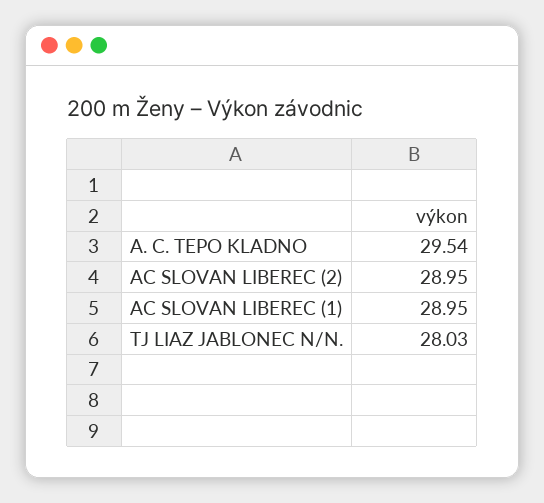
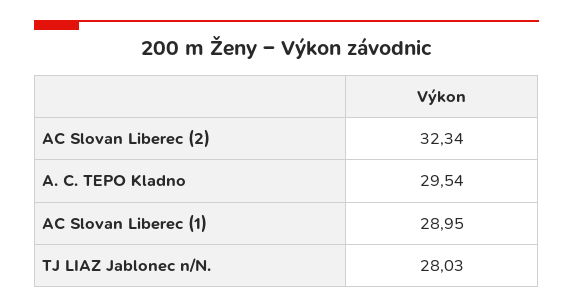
  {
    "A. C. TEPO KLADNO": 29.54,
-   "AC SLOVAN LIBEREC (2)": 28.95,
+   "AC SLOVAN LIBEREC (2)": 32.34,
    "AC SLOVAN LIBEREC (1)": 28.95,
    "TJ LIAZ JABLONEC N/N.": 28.03
  }

